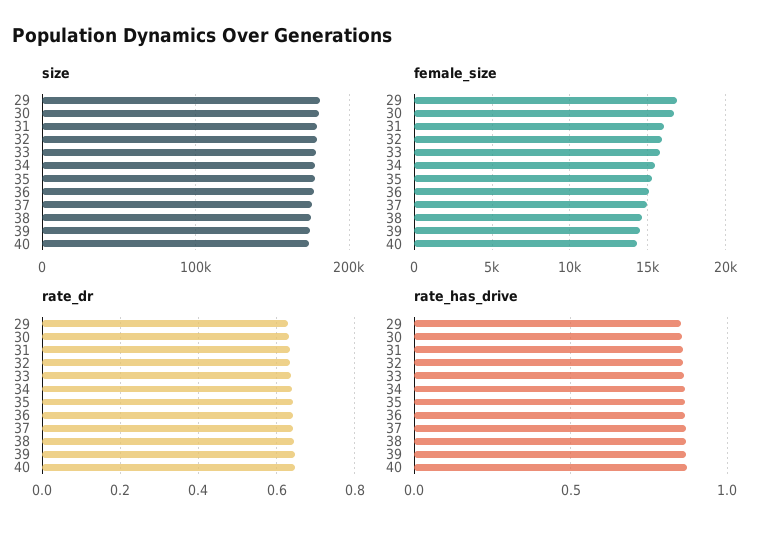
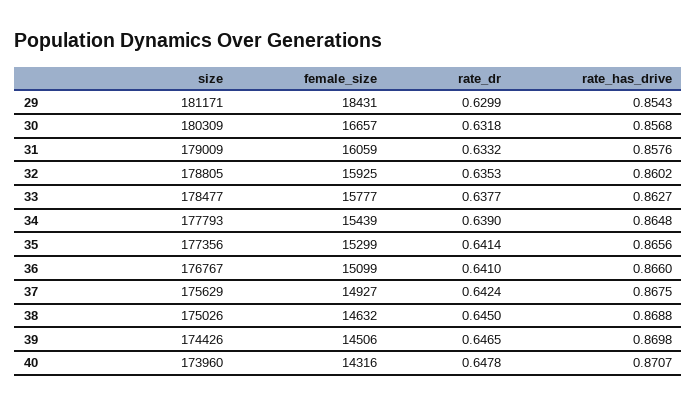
  {
    "size": {
      "29": 181171,
      "30": 180309,
      "31": 179009,
      "32": 178805,
      "33": 178477,
      "34": 177793,
      "35": 177356,
      "36": 176767,
      "37": 175629,
      "38": 175026,
      "39": 174426,
      "40": 173960
    },
    "female_size": {
-     "29": 17000,
+     "29": 18431,
      "30": 16657,
      "31": 16059,
      "32": 15925,
      "33": 15777,
      "34": 15439,
      "35": 15299,
      "36": 15099,
      "37": 14927,
      "38": 14632,
      "39": 14506,
      "40": 14316
    },
    "rate_dr": {
      "29": 0.6299,
      "30": 0.6318,
      "31": 0.6332,
      "32": 0.6353,
      "33": 0.6377,
      "34": 0.639,
      "35": 0.6414,
      "36": 0.641,
      "37": 0.6424,
      "38": 0.645,
      "39": 0.6465,
      "40": 0.6478
    },
    "rate_has_drive": {
      "29": 0.8543,
      "30": 0.8568,
      "31": 0.8576,
      "32": 0.8602,
      "33": 0.8627,
      "34": 0.8648,
      "35": 0.8656,
      "36": 0.866,
      "37": 0.8675,
      "38": 0.8688,
      "39": 0.8698,
      "40": 0.8707
    }
  }

